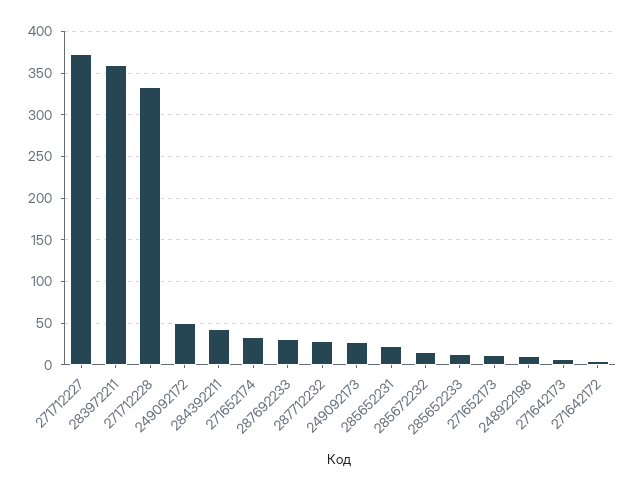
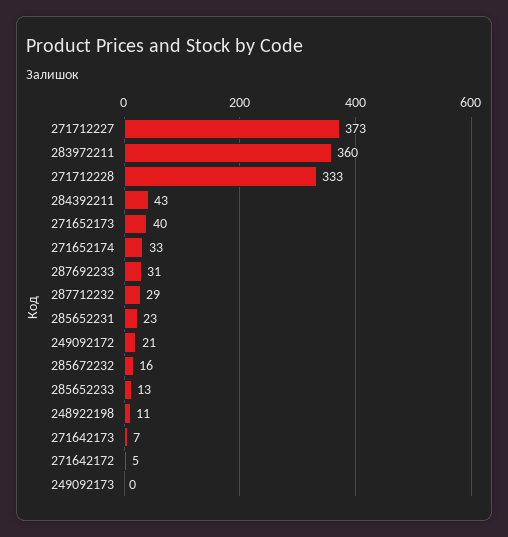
  {
    "271712227": 373,
    "283972211": 360,
    "271712228": 333,
-   "249092172": 50,
+   "249092172": 21,
    "284392211": 43,
    "271652174": 33,
    "287692233": 31,
    "287712232": 29,
-   "249092173": 30,
+   "249092173": 0,
    "285652231": 23,
    "285672232": 16,
    "285652233": 13,
-   "271652173": 10,
+   "271652173": 40,
    "248922198": 11,
    "271642173": 7,
    "271642172": 5
  }

